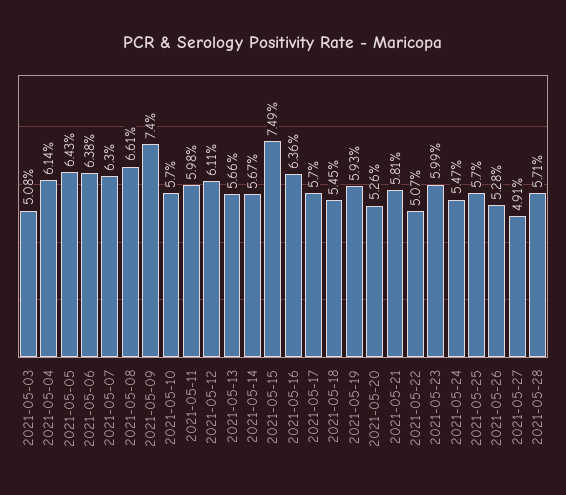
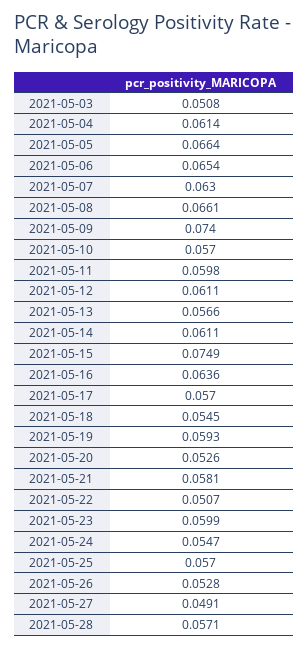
  {
    "2021-05-03": 0.0508,
    "2021-05-04": 0.0614,
-   "2021-05-05": 0.0643,
+   "2021-05-05": 0.0664,
-   "2021-05-06": 0.0638,
+   "2021-05-06": 0.0654,
    "2021-05-07": 0.063,
    "2021-05-08": 0.0661,
    "2021-05-09": 0.074,
    "2021-05-10": 0.057,
    "2021-05-11": 0.0598,
    "2021-05-12": 0.0611,
    "2021-05-13": 0.0566,
-   "2021-05-14": 0.0567,
+   "2021-05-14": 0.0611,
    "2021-05-15": 0.0749,
    "2021-05-16": 0.0636,
    "2021-05-17": 0.057,
    "2021-05-18": 0.0545,
    "2021-05-19": 0.0593,
    "2021-05-20": 0.0526,
    "2021-05-21": 0.0581,
    "2021-05-22": 0.0507,
    "2021-05-23": 0.0599,
    "2021-05-24": 0.0547,
    "2021-05-25": 0.057,
    "2021-05-26": 0.0528,
    "2021-05-27": 0.0491,
    "2021-05-28": 0.0571
  }

